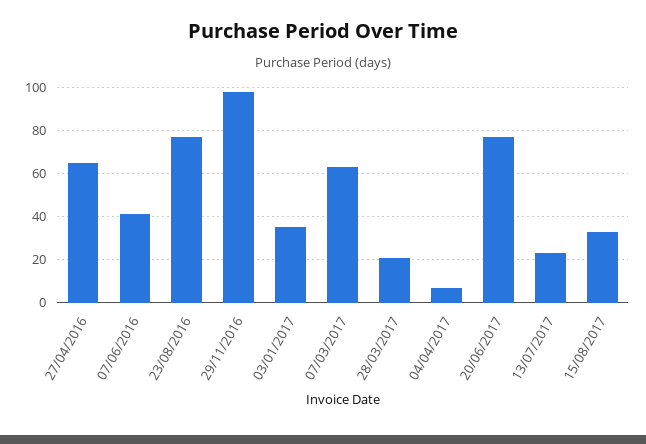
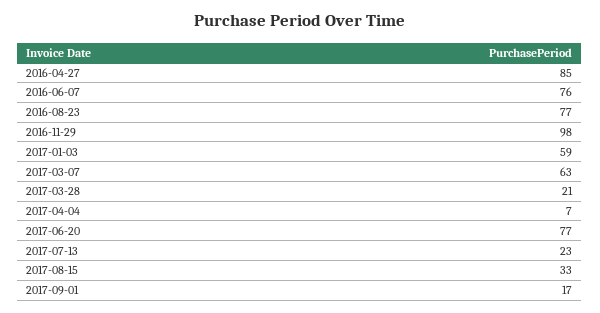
  {
-   "27/04/2016": 65,
+   "27/04/2016": 85,
-   "07/06/2016": 40,
+   "07/06/2016": 76,
    "23/08/2016": 77,
    "29/11/2016": 98,
-   "03/01/2017": 35,
+   "03/01/2017": 59,
    "07/03/2017": 63,
    "28/03/2017": 21,
    "04/04/2017": 7,
    "20/06/2017": 77,
    "13/07/2017": 23,
-   "15/08/2017": 33
+   "15/08/2017": 33,
+   "2017-09-01": 17
  }

